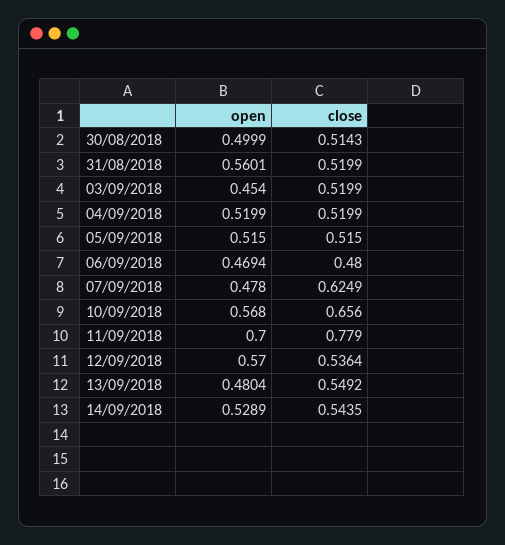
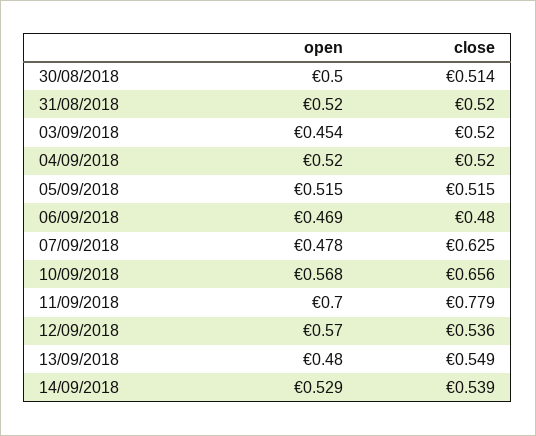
  {
    "open": {
      "30/08/2018": 0.4999,
-     "31/08/2018": 0.5601,
+     "31/08/2018": 0.52,
      "03/09/2018": 0.454,
      "04/09/2018": 0.5199,
      "05/09/2018": 0.515,
      "06/09/2018": 0.4694,
      "07/09/2018": 0.478,
      "10/09/2018": 0.568,
      "11/09/2018": 0.7,
      "12/09/2018": 0.57,
      "13/09/2018": 0.4804,
      "14/09/2018": 0.5289
    },
    "close": {
      "30/08/2018": 0.5143,
      "31/08/2018": 0.5199,
      "03/09/2018": 0.5199,
      "04/09/2018": 0.5199,
      "05/09/2018": 0.515,
      "06/09/2018": 0.48,
      "07/09/2018": 0.6249,
      "10/09/2018": 0.656,
      "11/09/2018": 0.779,
      "12/09/2018": 0.5364,
      "13/09/2018": 0.5492,
-     "14/09/2018": 0.5435
+     "14/09/2018": 0.539
    }
  }

